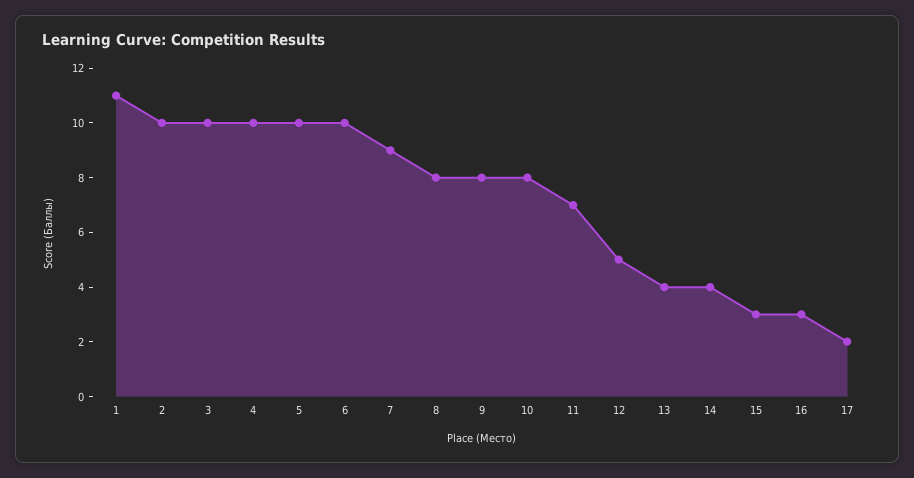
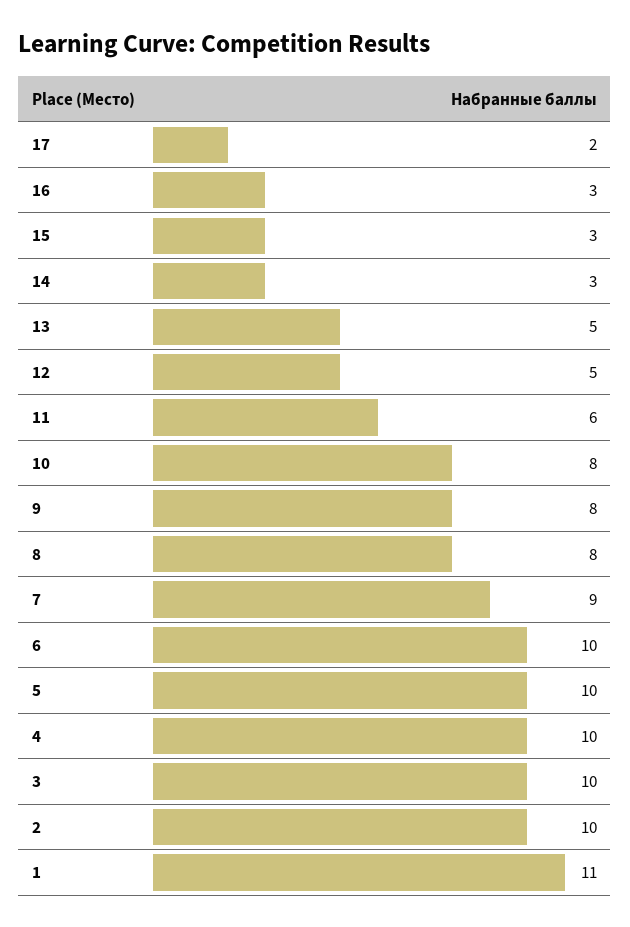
  {
    "1": 11,
    "2": 10,
    "3": 10,
    "4": 10,
    "5": 10,
    "6": 10,
    "7": 9,
    "8": 8,
    "9": 8,
    "10": 8,
-   "11": 7,
+   "11": 6,
    "12": 5,
-   "13": 4,
+   "13": 5,
-   "14": 4,
+   "14": 3,
    "15": 3,
    "16": 3,
    "17": 2
  }

